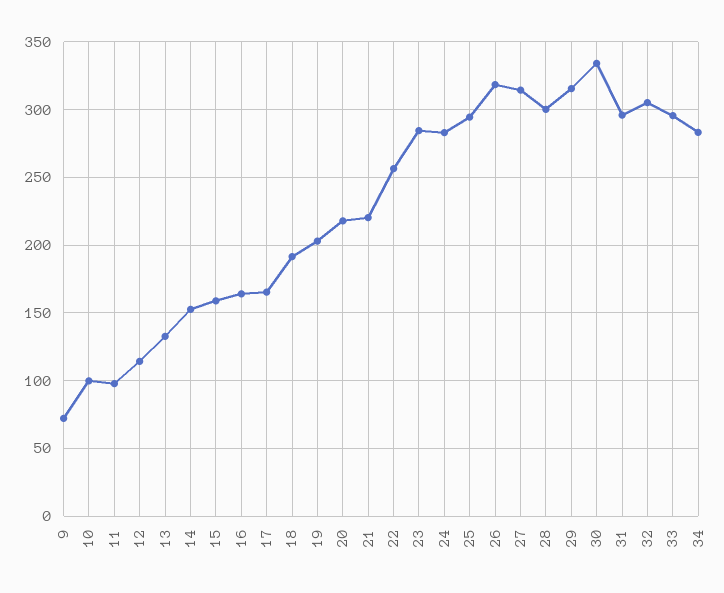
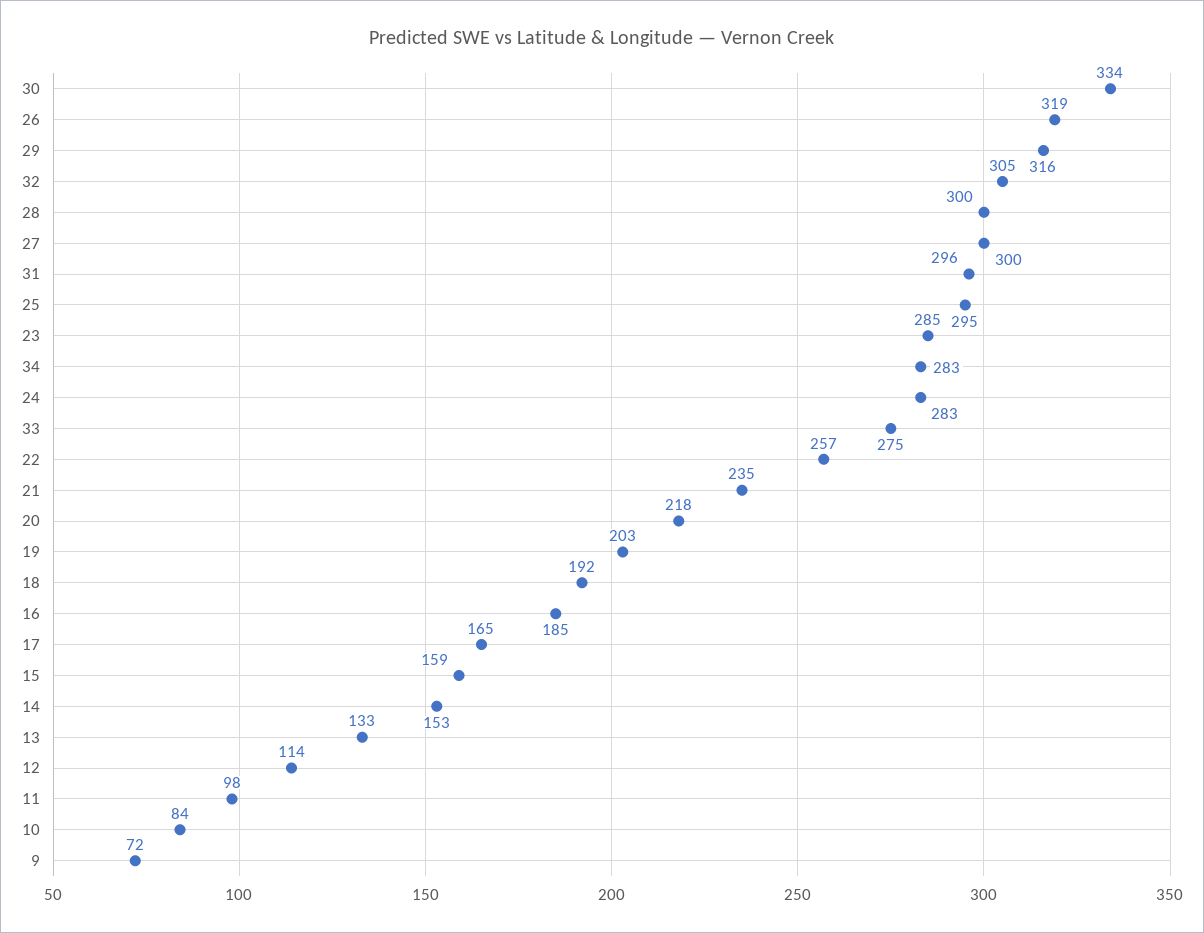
  {
    "9": 72,
-   "10": 100,
+   "10": 84,
    "11": 98,
    "12": 114,
    "13": 133,
    "14": 153,
    "15": 159,
-   "16": 165,
+   "16": 185,
    "17": 165,
    "18": 192,
    "19": 203,
    "20": 218,
-   "21": 220,
+   "21": 235,
    "22": 257,
    "23": 285,
    "24": 283,
    "25": 295,
    "26": 319,
-   "27": 315,
+   "27": 300,
    "28": 300,
    "29": 316,
    "30": 334,
    "31": 296,
    "32": 305,
-   "33": 295,
+   "33": 275,
    "34": 283
  }

